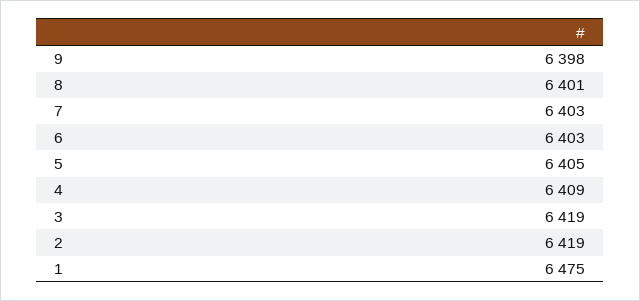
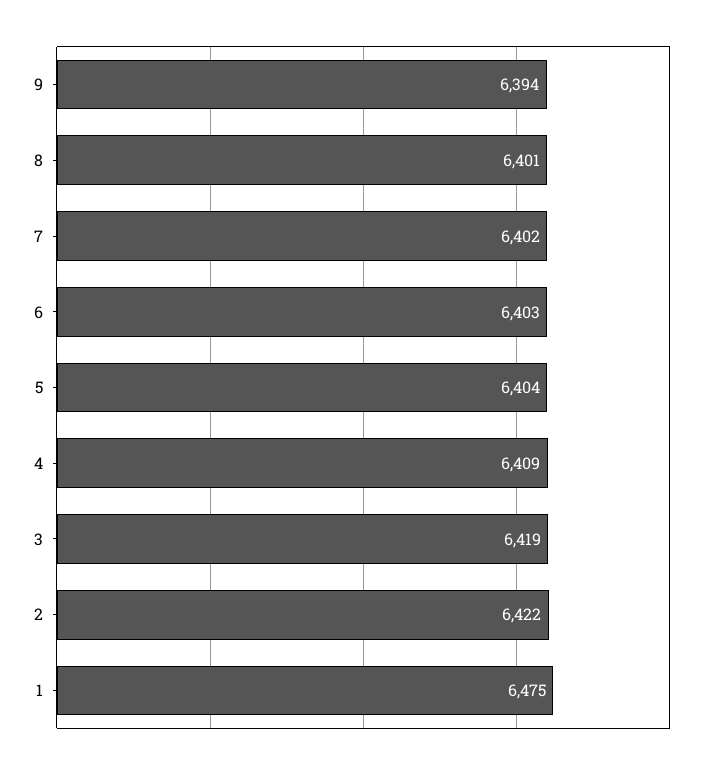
  {
-   "9": 6398,
+   "9": 6394,
    "8": 6401,
-   "7": 6403,
+   "7": 6402,
    "6": 6403,
-   "5": 6405,
+   "5": 6404,
    "4": 6409,
    "3": 6419,
-   "2": 6419,
+   "2": 6422,
    "1": 6475
  }

